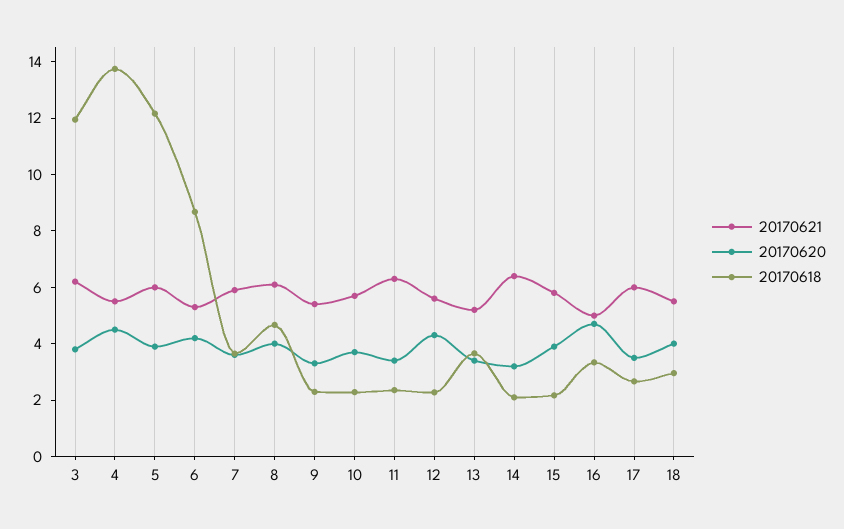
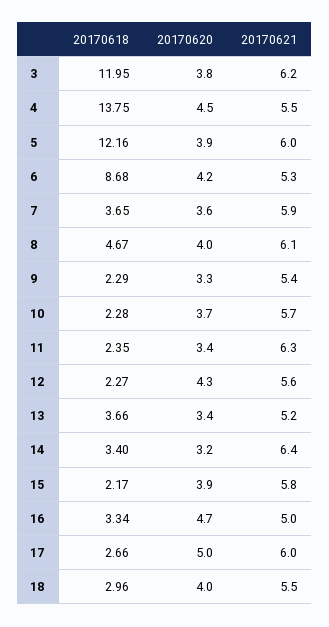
  {
    "20170621": {
      "3": 6.2,
      "4": 5.5,
      "5": 6,
      "6": 5.3,
      "7": 5.9,
      "8": 6.1,
      "9": 5.4,
      "10": 5.7,
      "11": 6.3,
      "12": 5.6,
      "13": 5.2,
      "14": 6.4,
      "15": 5.8,
      "16": 5,
      "17": 6,
      "18": 5.5
    },
    "20170620": {
      "3": 3.8,
      "4": 4.5,
      "5": 3.9,
      "6": 4.2,
      "7": 3.6,
      "8": 4,
      "9": 3.3,
      "10": 3.7,
      "11": 3.4,
      "12": 4.3,
      "13": 3.4,
      "14": 3.2,
      "15": 3.9,
      "16": 4.7,
-     "17": 3.5,
+     "17": 5,
      "18": 4
    },
    "20170618": {
      "3": 11.95,
      "4": 13.75,
      "5": 12.16,
      "6": 8.68,
      "7": 3.65,
      "8": 4.67,
      "9": 2.29,
      "10": 2.28,
      "11": 2.35,
      "12": 2.27,
      "13": 3.66,
-     "14": 2,
+     "14": 3.4,
      "15": 2.17,
      "16": 3.34,
      "17": 2.66,
      "18": 2.96
    }
  }

